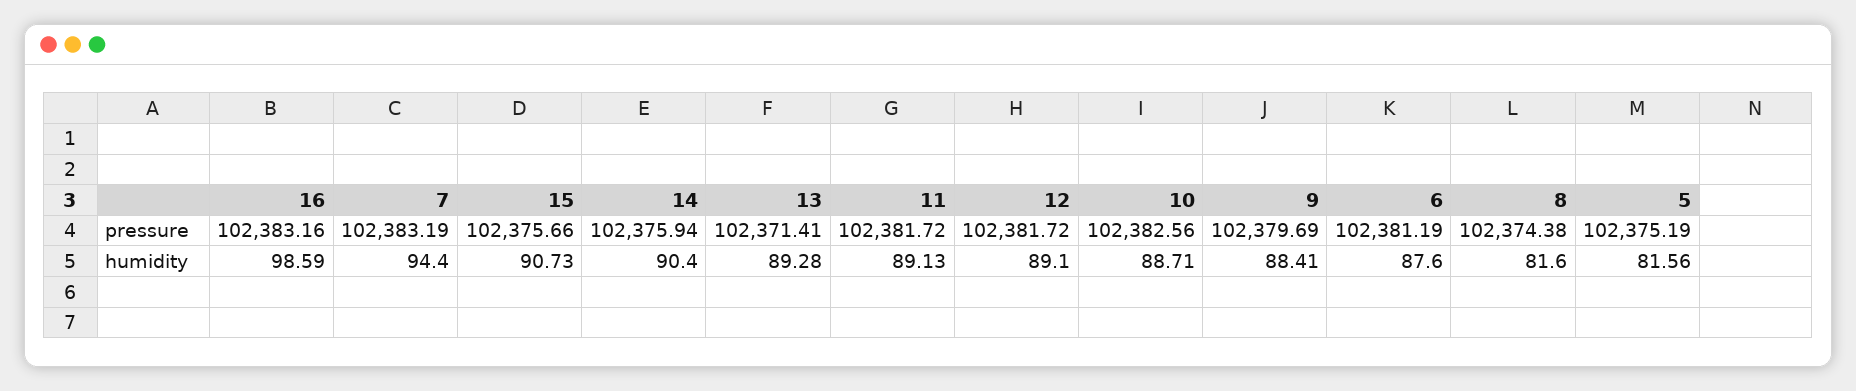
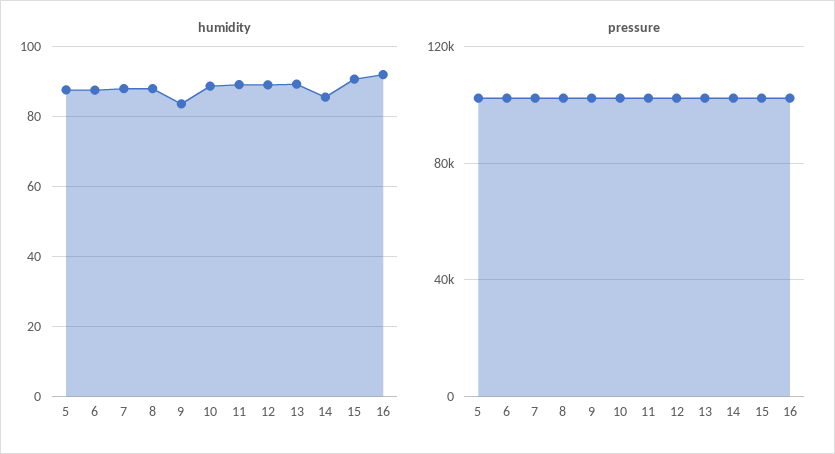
  {
    "pressure": {
      "16": 102383.16,
      "7": 102383.19,
      "15": 102375.66,
      "14": 102375.94,
      "13": 102371.41,
      "11": 102381.72,
      "12": 102381.72,
      "10": 102382.56,
      "9": 102379.69,
      "6": 102381.19,
      "8": 102374.38,
      "5": 102375.19
    },
    "humidity": {
-     "16": 98.59,
+     "16": 92,
-     "7": 94.4,
+     "7": 88,
      "15": 90.73,
-     "14": 90.4,
+     "14": 86,
      "13": 89.28,
      "11": 89.13,
      "12": 89.1,
      "10": 88.71,
-     "9": 88.41,
+     "9": 84,
      "6": 87.6,
-     "8": 81.6,
+     "8": 88,
-     "5": 81.56
+     "5": 88
    }
  }

